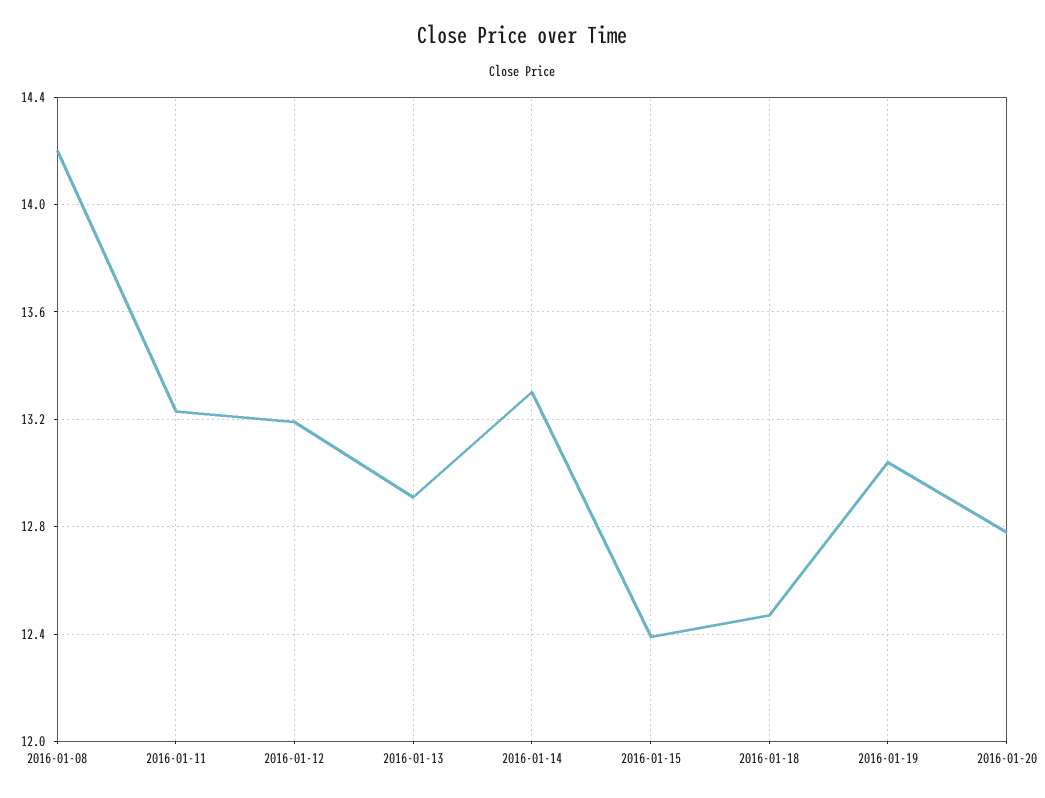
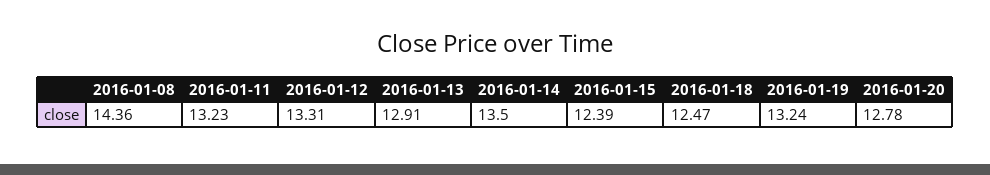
  {
-   "2016-01-08": 14.2,
+   "2016-01-08": 14.36,
    "2016-01-11": 13.23,
-   "2016-01-12": 13.2,
+   "2016-01-12": 13.31,
    "2016-01-13": 12.91,
-   "2016-01-14": 13.3,
+   "2016-01-14": 13.5,
    "2016-01-15": 12.39,
    "2016-01-18": 12.47,
-   "2016-01-19": 13.05,
+   "2016-01-19": 13.24,
    "2016-01-20": 12.78
  }

